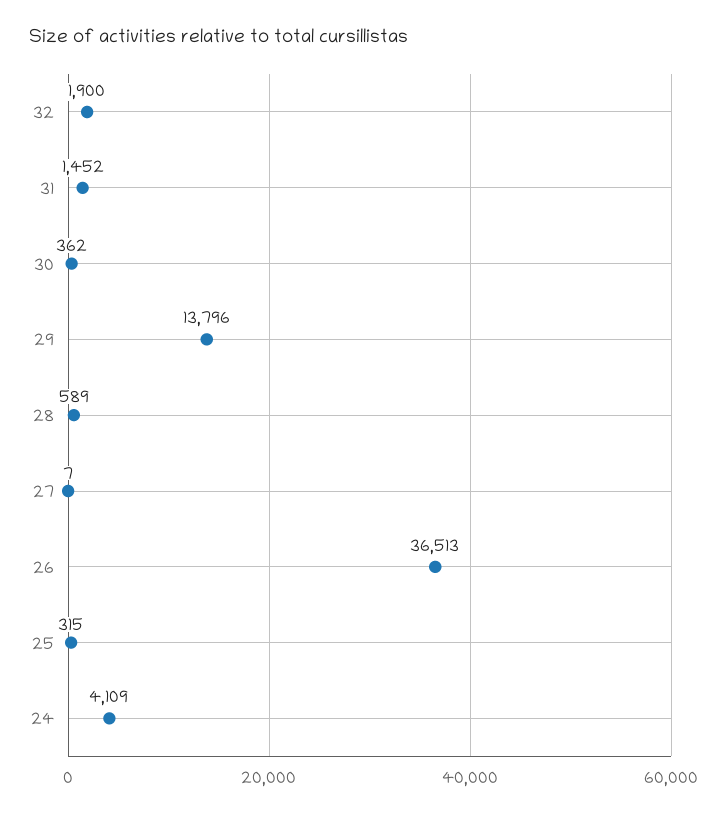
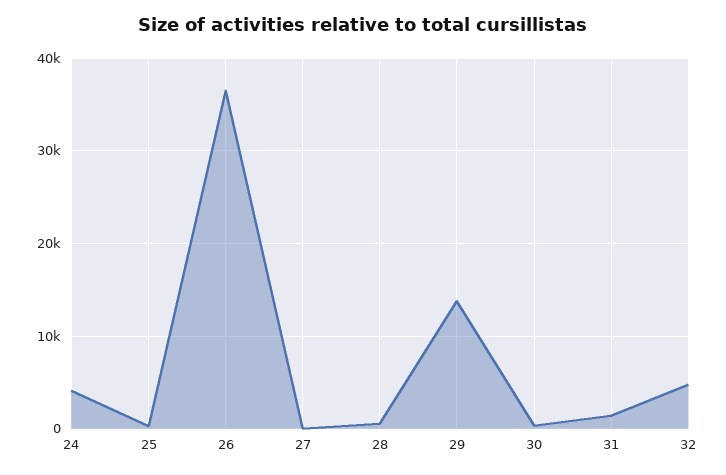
  {
-   "32": 1900,
+   "32": 5000,
    "31": 1452,
    "30": 362,
    "29": 13796,
    "28": 589,
    "27": 7,
    "26": 36513,
    "25": 315,
    "24": 4109
  }

